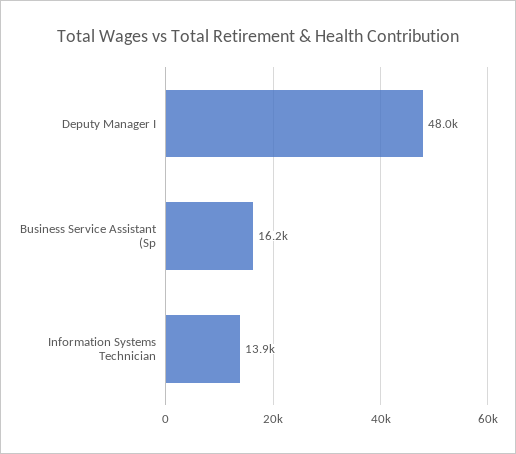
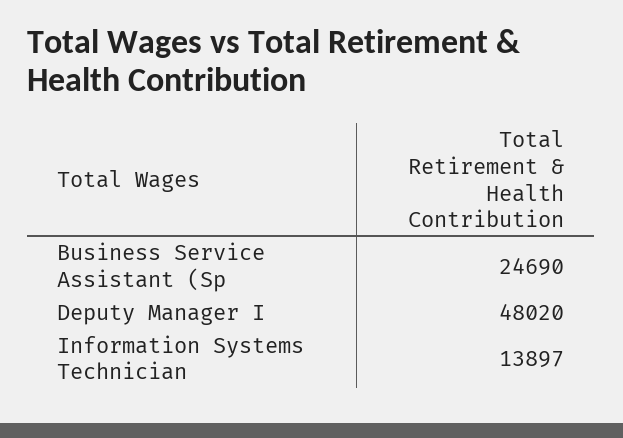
  {
    "Deputy Manager I": 48020,
-   "Business Service Assistant (Sp": 16200,
+   "Business Service Assistant (Sp": 24690,
    "Information Systems Technician": 13897
  }

